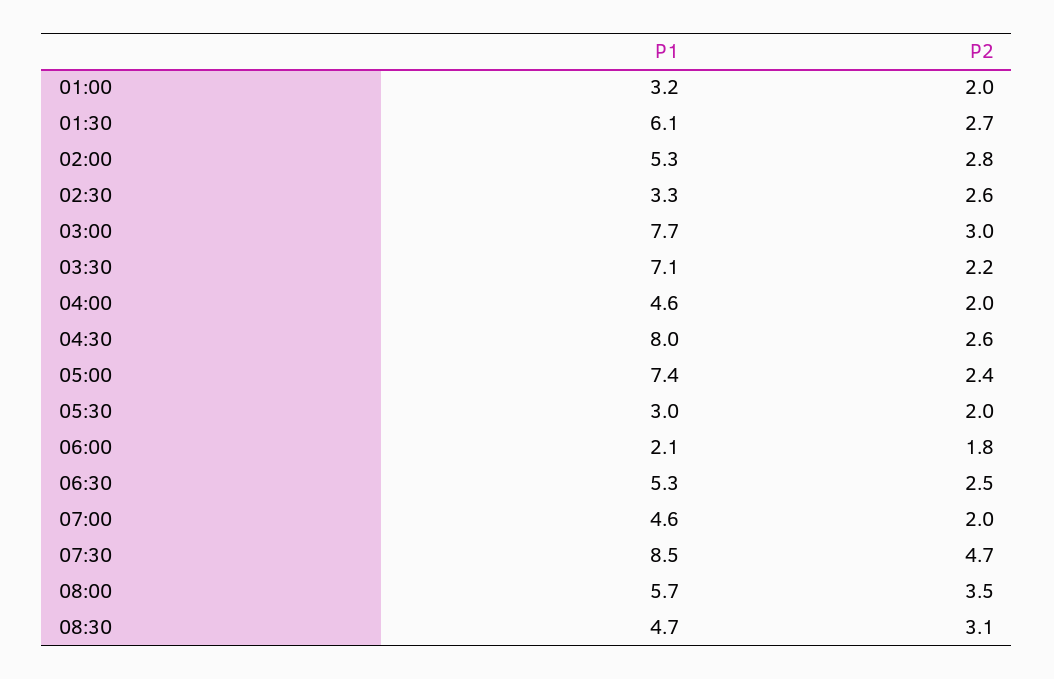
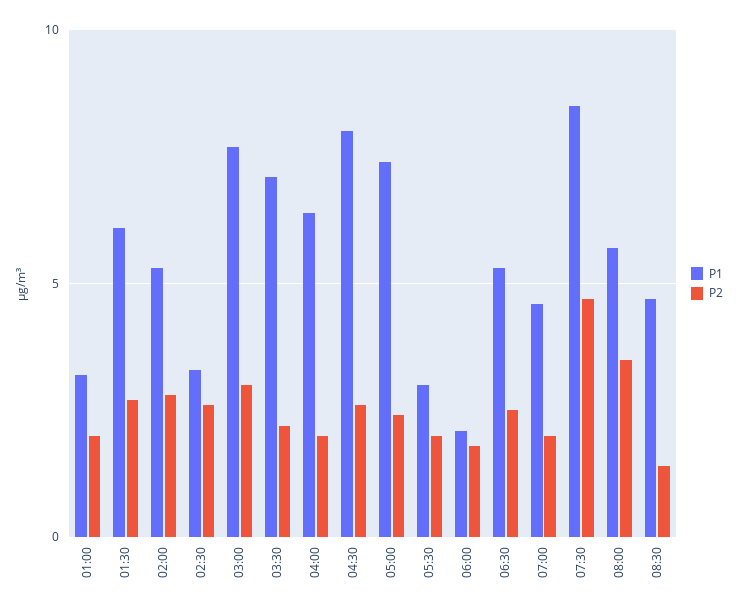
  {
    "P1": {
      "01:00": 3.2,
      "01:30": 6.1,
      "02:00": 5.3,
      "02:30": 3.3,
      "03:00": 7.7,
      "03:30": 7.1,
-     "04:00": 4.6,
+     "04:00": 6.5,
      "04:30": 8,
      "05:00": 7.4,
      "05:30": 3,
      "06:00": 2.1,
      "06:30": 5.3,
      "07:00": 4.6,
      "07:30": 8.5,
      "08:00": 5.7,
      "08:30": 4.7
    },
    "P2": {
      "01:00": 2,
      "01:30": 2.7,
      "02:00": 2.8,
      "02:30": 2.6,
      "03:00": 3,
      "03:30": 2.2,
      "04:00": 2,
      "04:30": 2.6,
      "05:00": 2.4,
      "05:30": 2,
      "06:00": 1.8,
      "06:30": 2.5,
      "07:00": 2,
      "07:30": 4.7,
      "08:00": 3.5,
-     "08:30": 3.1
+     "08:30": 1.5
    }
  }

